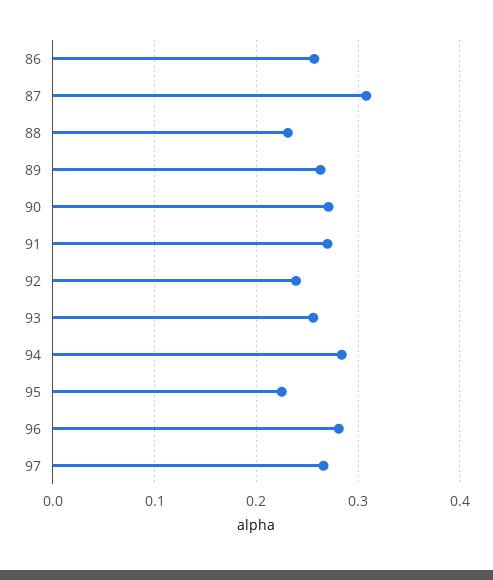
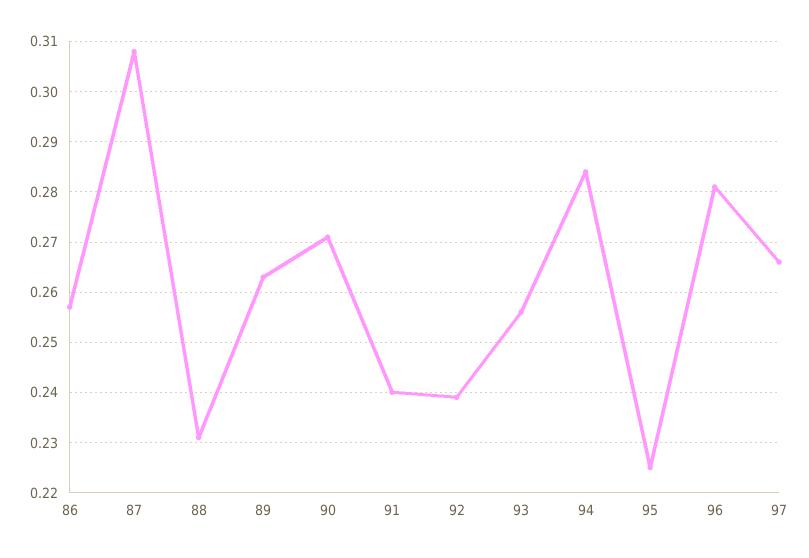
  {
    "86": 0.255,
    "87": 0.31,
    "88": 0.23,
    "89": 0.265,
    "90": 0.27,
-   "91": 0.27,
+   "91": 0.24,
    "92": 0.24,
    "93": 0.255,
    "94": 0.285,
    "95": 0.225,
    "96": 0.28,
    "97": 0.265
  }

